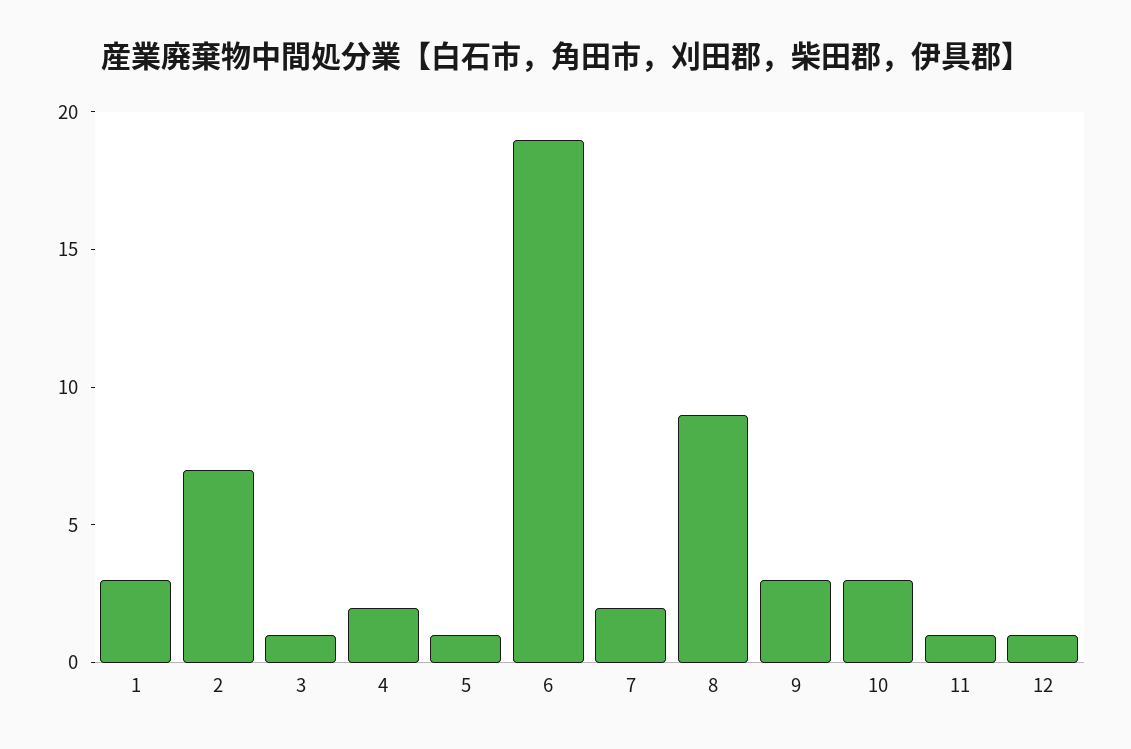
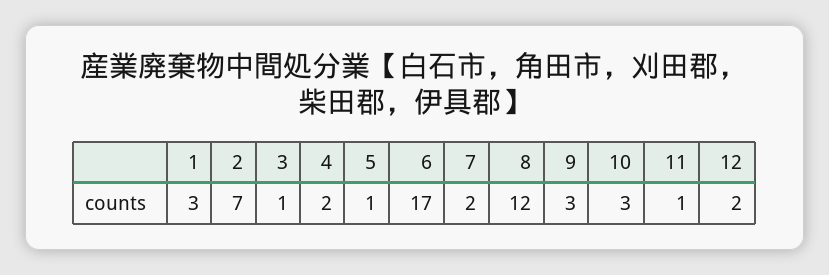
  {
    "1": 3,
    "2": 7,
    "3": 1,
    "4": 2,
    "5": 1,
-   "6": 19,
+   "6": 17,
    "7": 2,
-   "8": 9,
+   "8": 12,
    "9": 3,
    "10": 3,
    "11": 1,
-   "12": 1
+   "12": 2
  }

